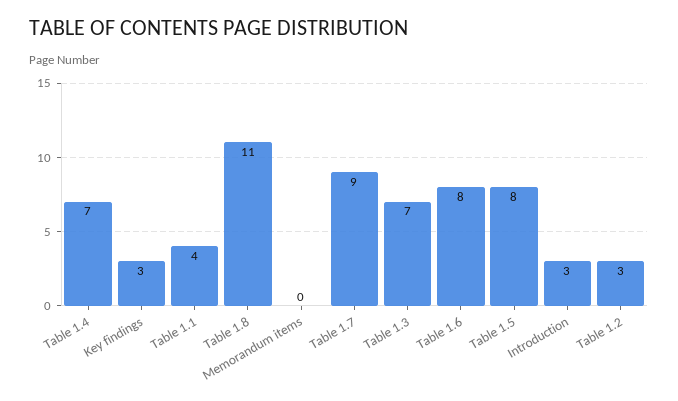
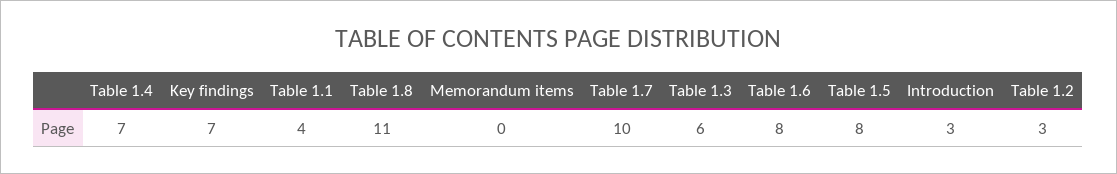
  {
    "Table 1.4": 7,
-   "Key findings": 3,
+   "Key findings": 7,
    "Table 1.1": 4,
    "Table 1.8": 11,
    "Memorandum items": 0,
-   "Table 1.7": 9,
+   "Table 1.7": 10,
-   "Table 1.3": 7,
+   "Table 1.3": 6,
    "Table 1.6": 8,
    "Table 1.5": 8,
    "Introduction": 3,
    "Table 1.2": 3
  }

